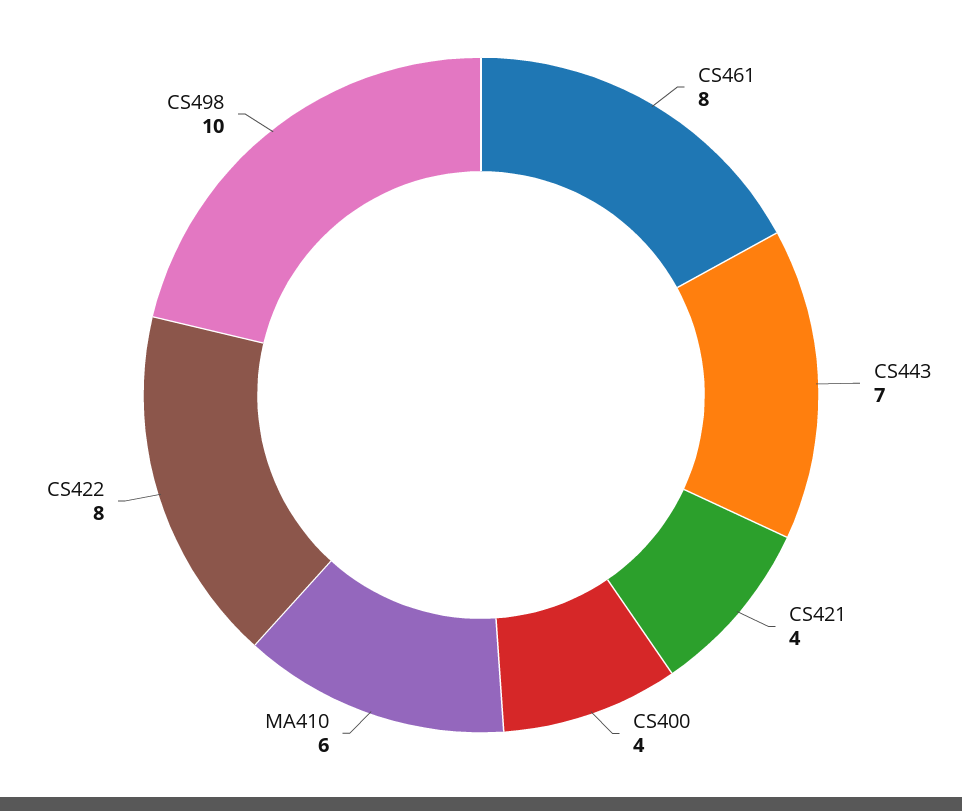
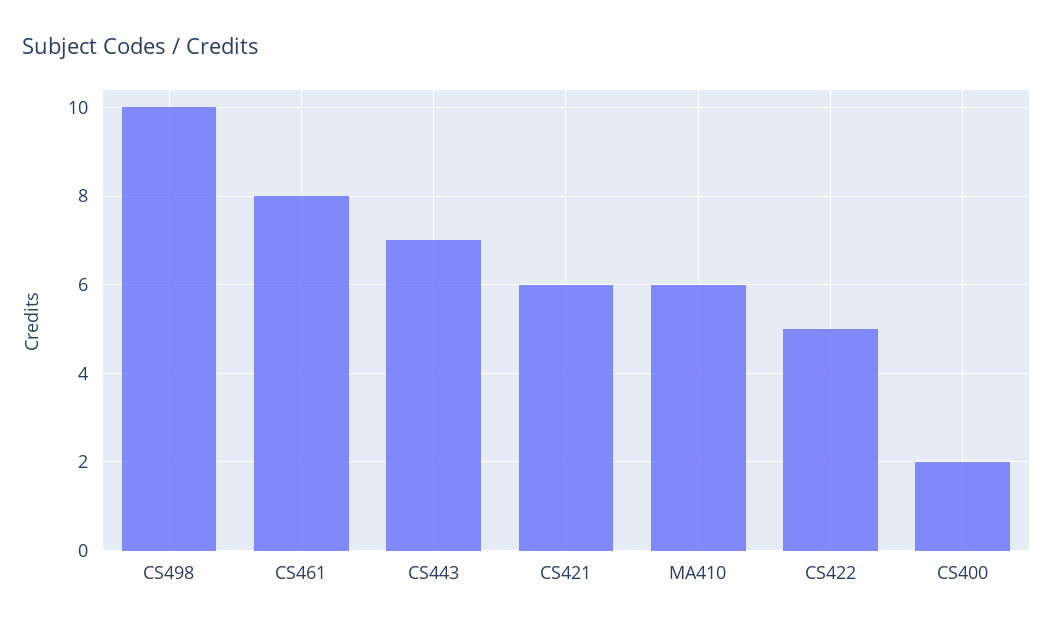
  {
    "CS461": 8,
    "CS443": 7,
-   "CS421": 4,
+   "CS421": 6,
-   "CS400": 4,
+   "CS400": 2,
    "MA410": 6,
-   "CS422": 8,
+   "CS422": 5,
    "CS498": 10
  }

